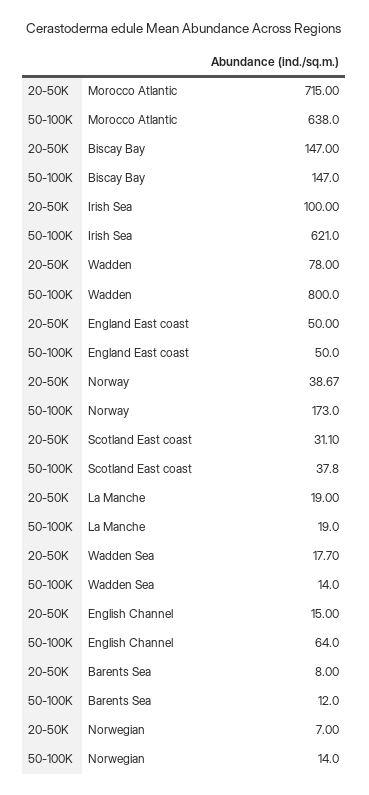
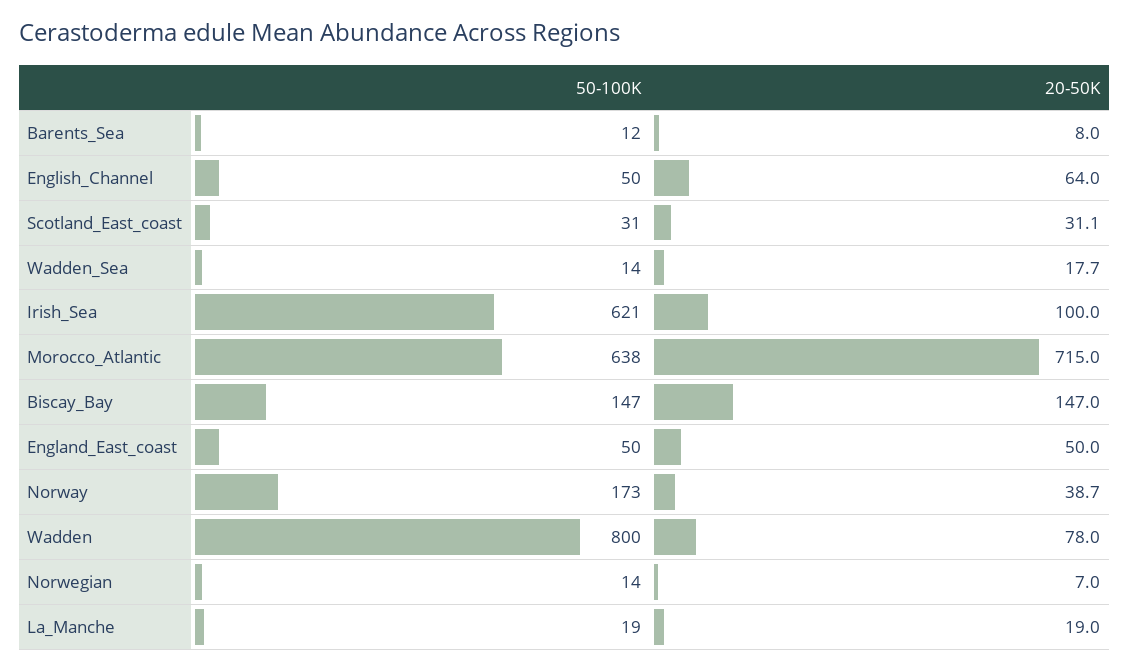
  {
    "20-50K": {
      "Morocco Atlantic": 715,
      "Biscay Bay": 147,
      "Irish Sea": 100,
      "Wadden": 78,
      "England East coast": 50,
      "Norway": 38.67,
      "Scotland East coast": 31.1,
      "La Manche": 19,
      "Wadden Sea": 17.7,
-     "English Channel": 15,
+     "English Channel": 64,
      "Barents Sea": 8,
      "Norwegian": 7
    },
    "50-100K": {
      "Morocco Atlantic": 638,
      "Biscay Bay": 147,
      "Irish Sea": 621,
      "Wadden": 800,
      "England East coast": 50,
      "Norway": 173,
-     "Scotland East coast": 37.8,
+     "Scotland East coast": 31,
      "La Manche": 19,
      "Wadden Sea": 14,
-     "English Channel": 64,
+     "English Channel": 50,
      "Barents Sea": 12,
      "Norwegian": 14
    }
  }

